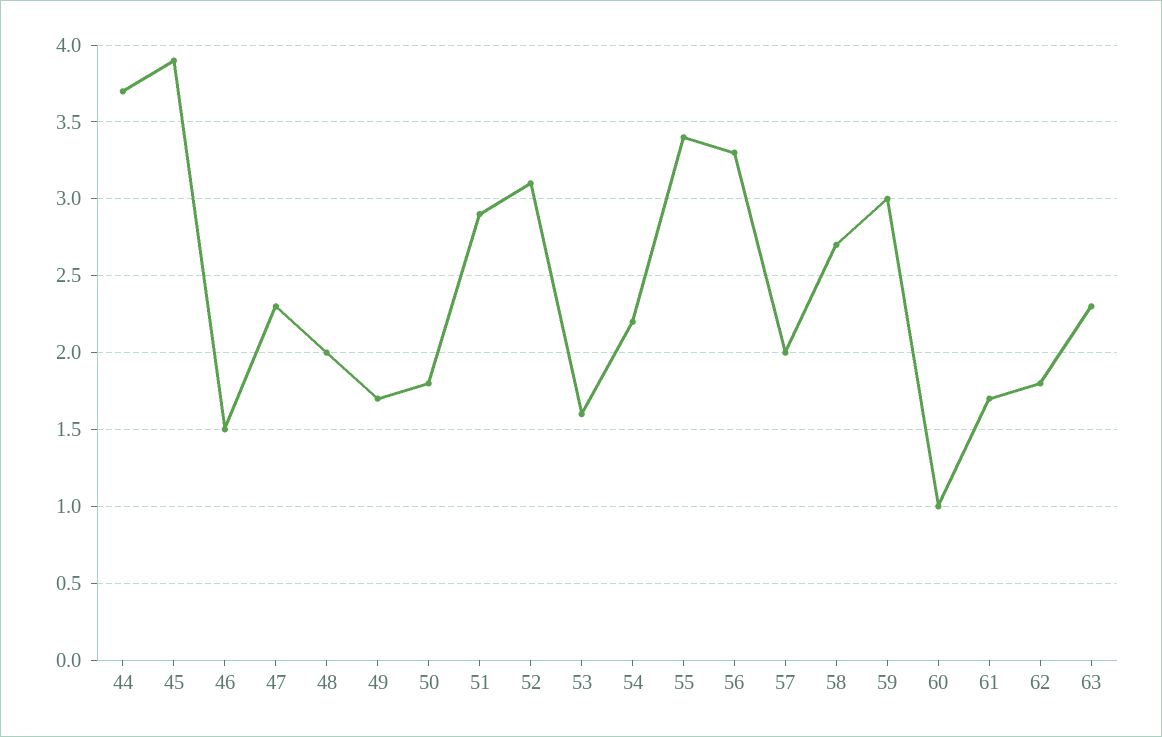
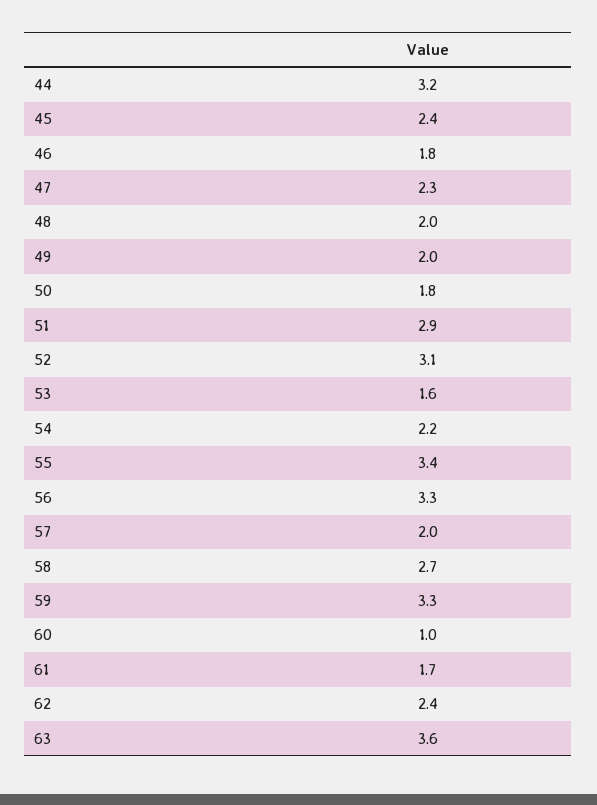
  {
-   "44": 3.7,
+   "44": 3.2,
-   "45": 3.9,
+   "45": 2.4,
-   "46": 1.5,
+   "46": 1.8,
    "47": 2.3,
    "48": 2,
-   "49": 1.7,
+   "49": 2,
    "50": 1.8,
    "51": 2.9,
    "52": 3.1,
    "53": 1.6,
    "54": 2.2,
    "55": 3.4,
    "56": 3.3,
    "57": 2,
    "58": 2.7,
-   "59": 3,
+   "59": 3.3,
    "60": 1,
    "61": 1.7,
-   "62": 1.8,
+   "62": 2.4,
-   "63": 2.3
+   "63": 3.6
  }

